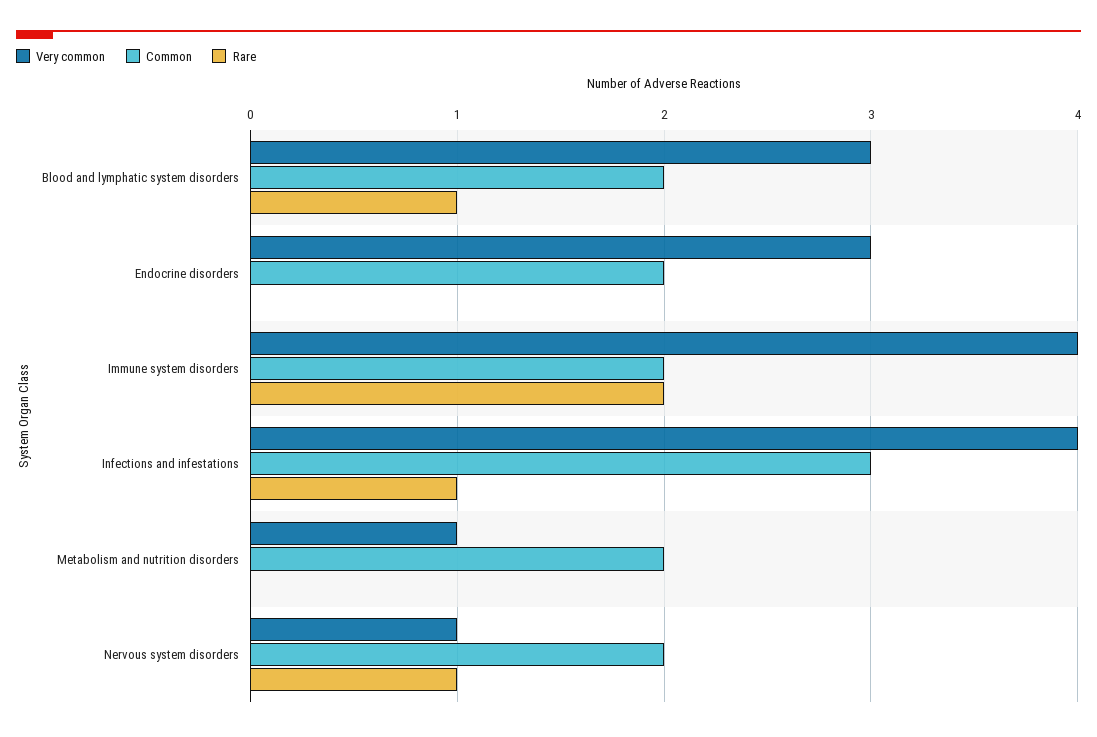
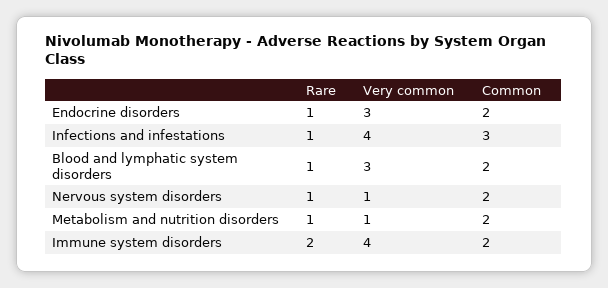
  {
    "Very common": {
      "Blood and lymphatic system disorders": 3,
      "Endocrine disorders": 3,
      "Immune system disorders": 4,
      "Infections and infestations": 4,
      "Metabolism and nutrition disorders": 1,
      "Nervous system disorders": 1
    },
    "Common": {
      "Blood and lymphatic system disorders": 2,
      "Endocrine disorders": 2,
      "Immune system disorders": 2,
      "Infections and infestations": 3,
      "Metabolism and nutrition disorders": 2,
      "Nervous system disorders": 2
    },
    "Rare": {
      "Blood and lymphatic system disorders": 1,
-     "Endocrine disorders": 0,
+     "Endocrine disorders": 1,
      "Immune system disorders": 2,
      "Infections and infestations": 1,
-     "Metabolism and nutrition disorders": 0,
+     "Metabolism and nutrition disorders": 1,
      "Nervous system disorders": 1
    }
  }

